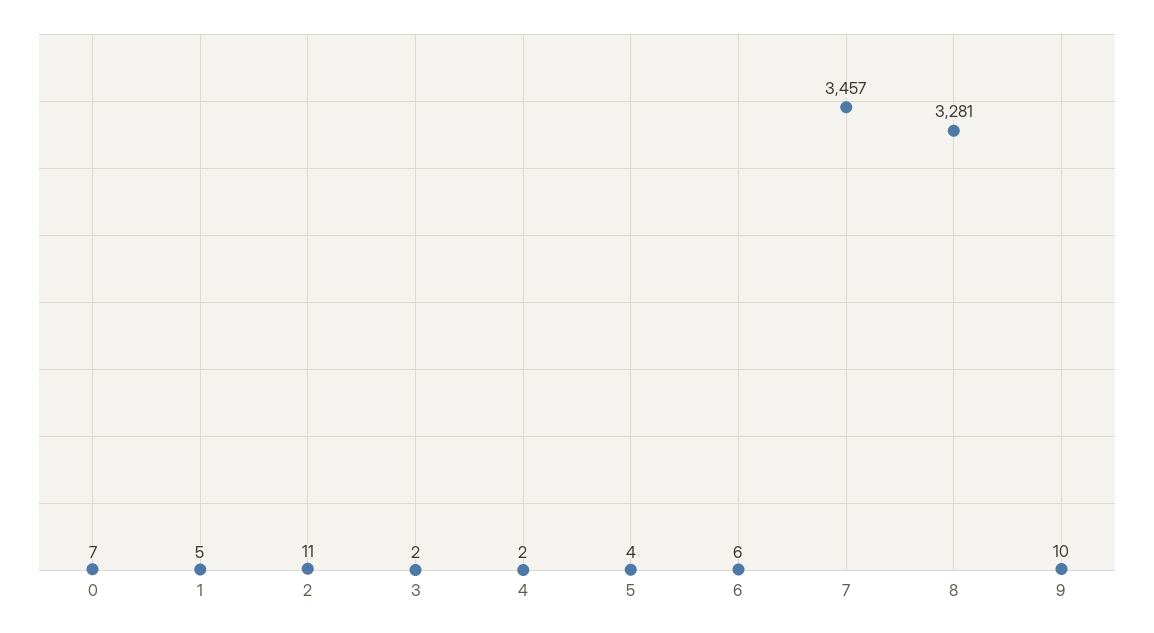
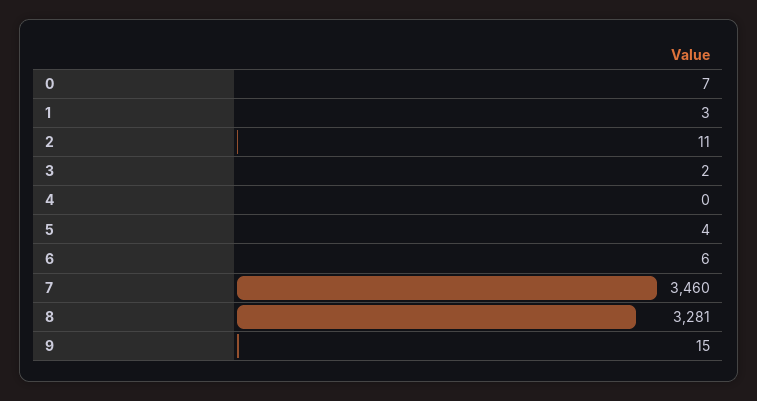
  {
    "0": 7,
-   "1": 5,
+   "1": 3,
    "2": 11,
    "3": 2,
-   "4": 2,
+   "4": 0,
    "5": 4,
    "6": 6,
-   "7": 3457,
+   "7": 3460,
    "8": 3281,
-   "9": 10
+   "9": 15
  }

